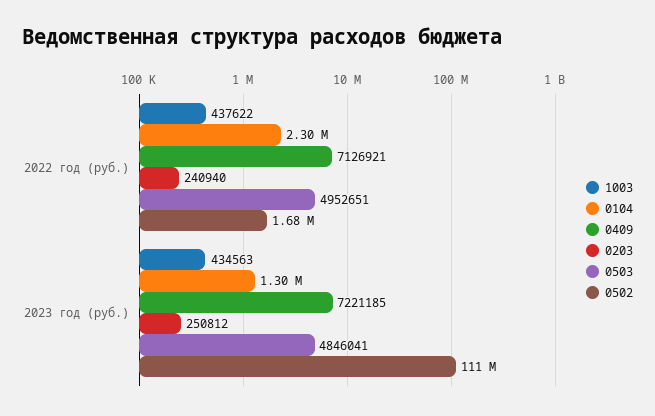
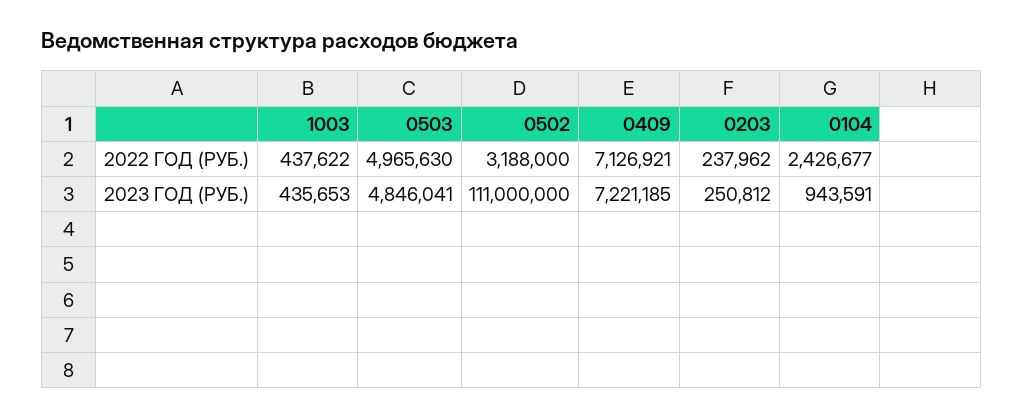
  {
    "1003": {
      "2022 год (руб.)": 437622,
-     "2023 год (руб.)": 434563
+     "2023 год (руб.)": 435653
    },
    "0104": {
-     "2022 год (руб.)": 2300000,
+     "2022 год (руб.)": 2426677,
-     "2023 год (руб.)": 1300000
+     "2023 год (руб.)": 943591
    },
    "0409": {
      "2022 год (руб.)": 7126921,
      "2023 год (руб.)": 7221185
    },
    "0203": {
-     "2022 год (руб.)": 240940,
+     "2022 год (руб.)": 237962,
      "2023 год (руб.)": 250812
    },
    "0503": {
-     "2022 год (руб.)": 4952651,
+     "2022 год (руб.)": 4965630,
      "2023 год (руб.)": 4846041
    },
    "0502": {
-     "2022 год (руб.)": 1680000,
+     "2022 год (руб.)": 3188000,
      "2023 год (руб.)": 111000000
    }
  }

